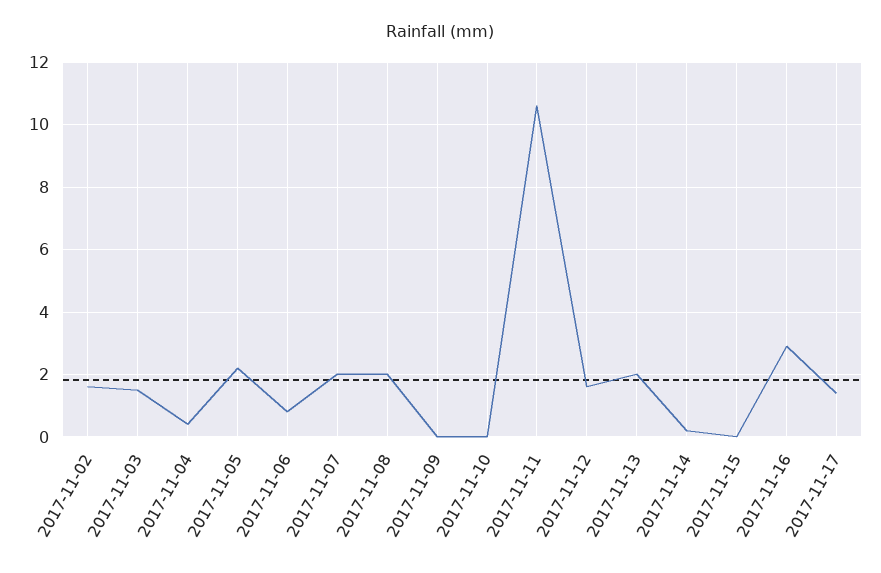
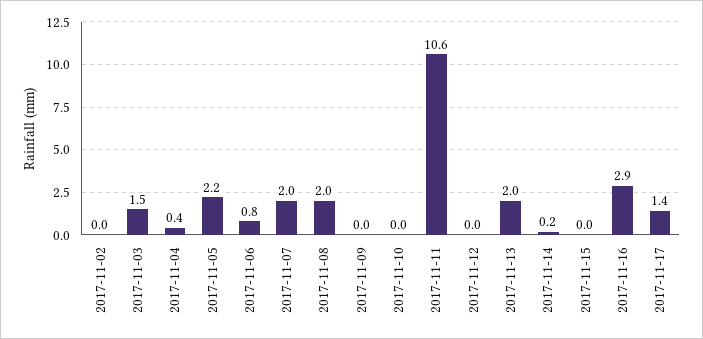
  {
-   "2017-11-02": 1.5,
+   "2017-11-02": 0,
    "2017-11-03": 1.5,
    "2017-11-04": 0.4,
    "2017-11-05": 2.2,
    "2017-11-06": 0.8,
    "2017-11-07": 2,
    "2017-11-08": 2,
    "2017-11-09": 0,
    "2017-11-10": 0,
    "2017-11-11": 10.6,
-   "2017-11-12": 1.5,
+   "2017-11-12": 0,
    "2017-11-13": 2,
    "2017-11-14": 0.2,
    "2017-11-15": 0,
    "2017-11-16": 2.9,
    "2017-11-17": 1.4
  }

